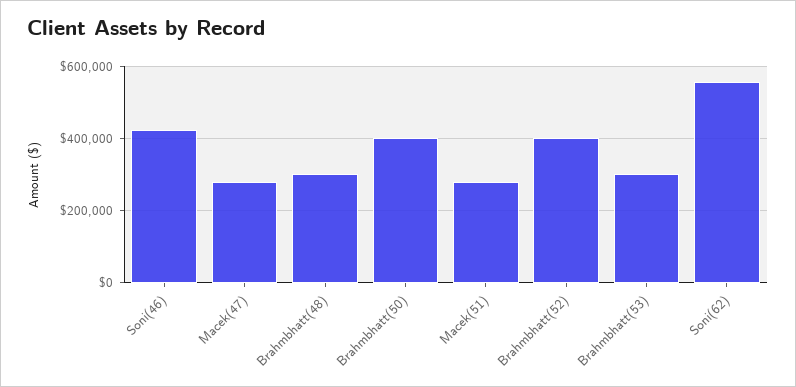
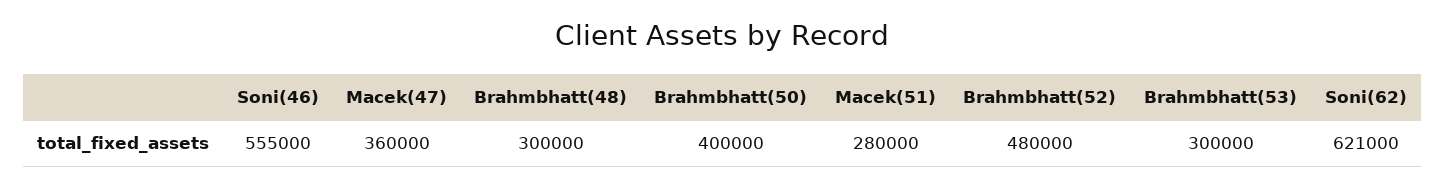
  {
-   "Soni(46)": 420000,
+   "Soni(46)": 555000,
-   "Macek(47)": 280000,
+   "Macek(47)": 360000,
    "Brahmbhatt(48)": 300000,
    "Brahmbhatt(50)": 400000,
    "Macek(51)": 280000,
-   "Brahmbhatt(52)": 400000,
+   "Brahmbhatt(52)": 480000,
    "Brahmbhatt(53)": 300000,
-   "Soni(62)": 560000
+   "Soni(62)": 621000
  }

